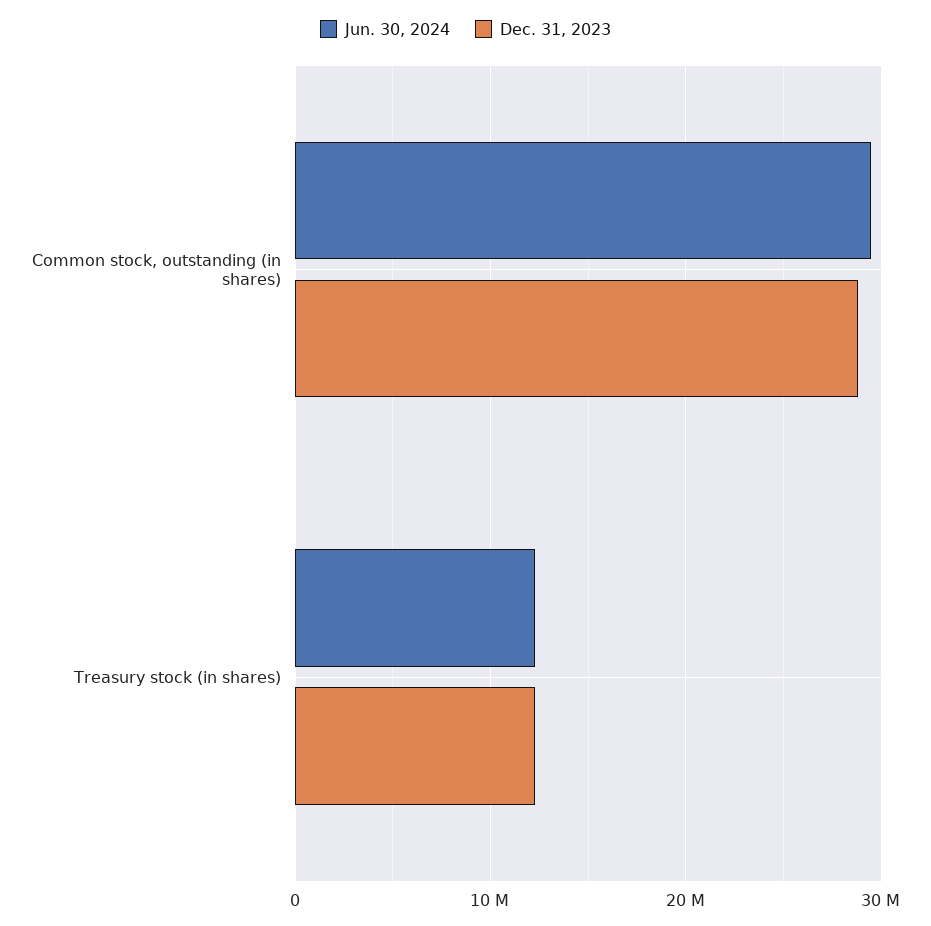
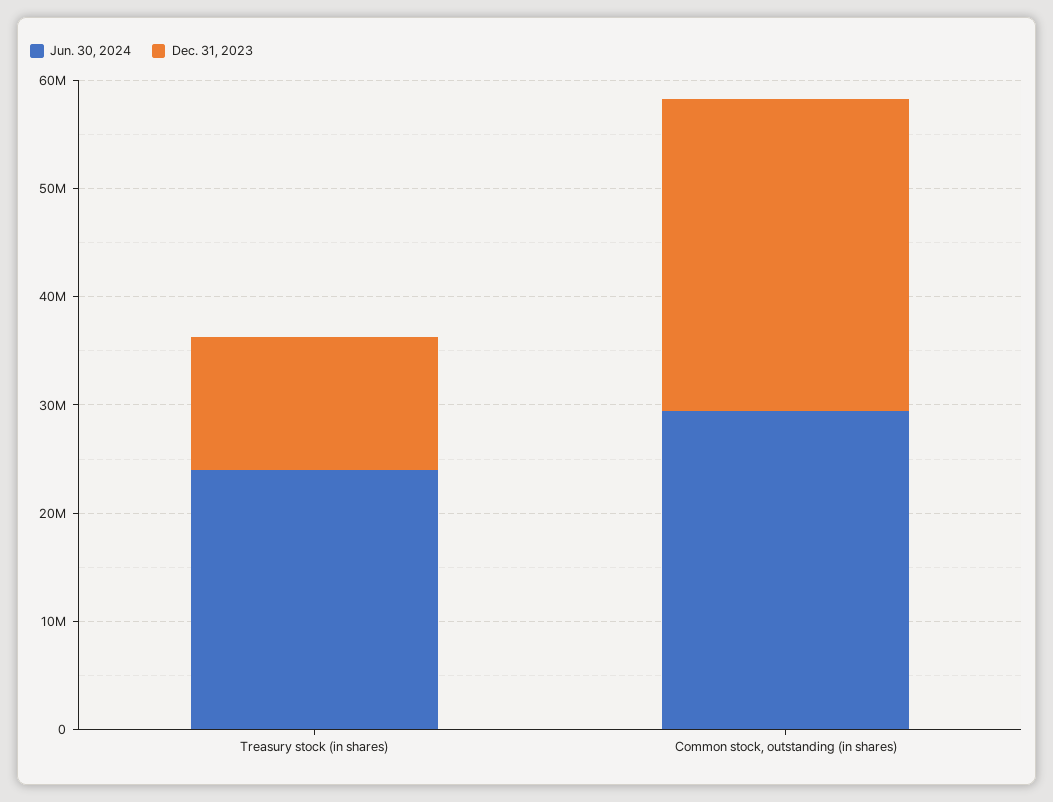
  {
    "Jun. 30, 2024": {
      "Common stock, outstanding (in shares)": 29000000,
-     "Treasury stock (in shares)": 12000000
+     "Treasury stock (in shares)": 24000000
    },
    "Dec. 31, 2023": {
      "Common stock, outstanding (in shares)": 29000000,
      "Treasury stock (in shares)": 12000000
    }
  }

